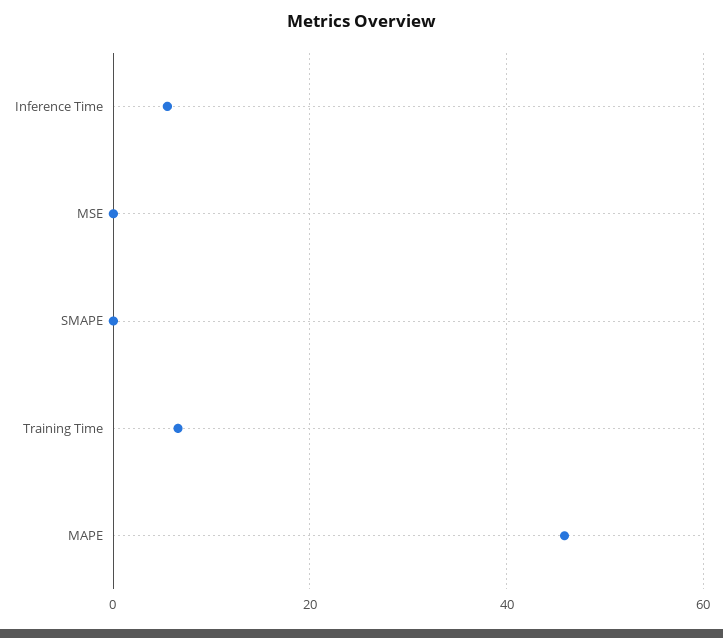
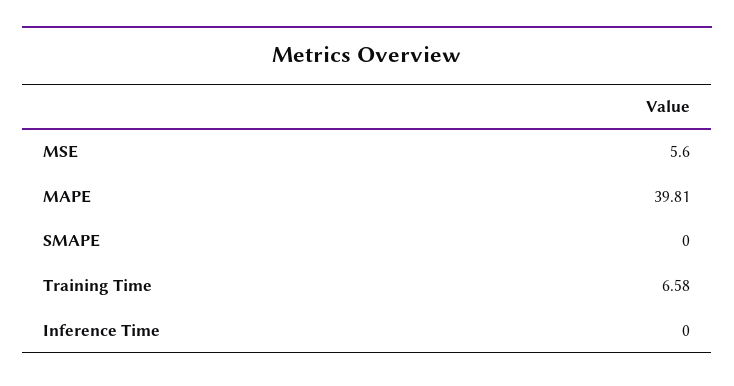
  {
-   "Inference Time": 6,
+   "Inference Time": 0,
-   "MSE": 0,
+   "MSE": 5.6,
    "SMAPE": 0,
    "Training Time": 6.58,
-   "MAPE": 46
+   "MAPE": 39.81
  }

